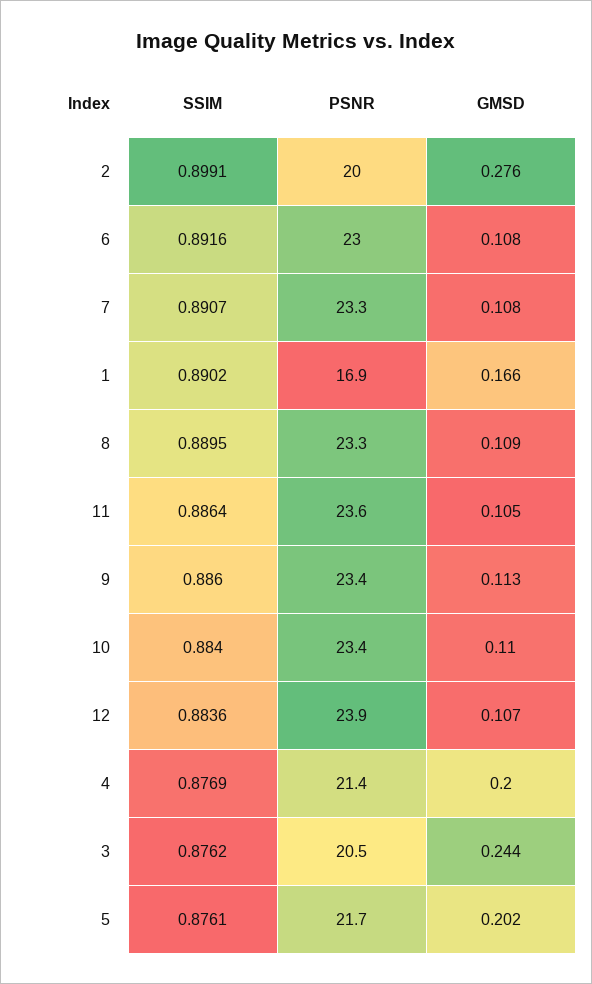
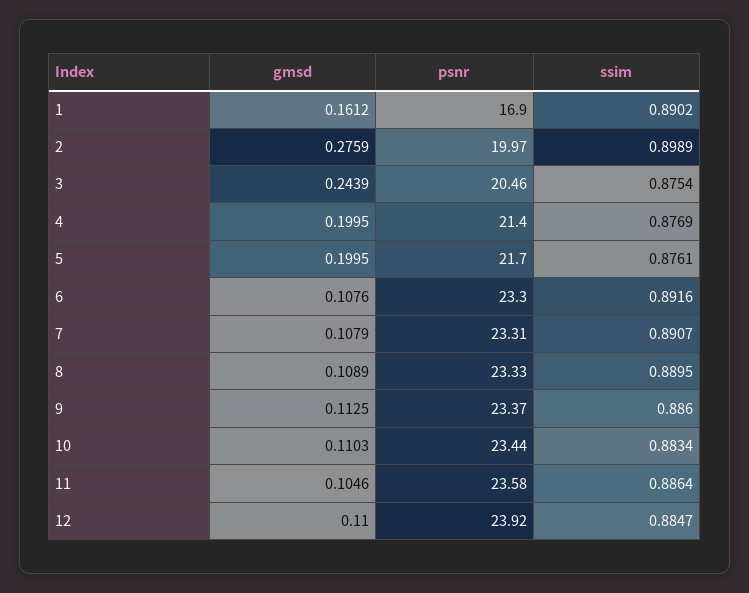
  {
    "SSIM": {
-     "2": 0.8991,
+     "2": 0.8989,
      "6": 0.8916,
      "7": 0.8907,
      "1": 0.8902,
      "8": 0.8895,
      "11": 0.8864,
      "9": 0.886,
-     "10": 0.884,
+     "10": 0.8834,
-     "12": 0.8836,
+     "12": 0.8847,
      "4": 0.8769,
-     "3": 0.8762,
+     "3": 0.8754,
      "5": 0.8761
    },
    "PSNR": {
      "2": 19.97,
-     "6": 23,
+     "6": 23.3,
      "7": 23.31,
      "1": 16.9,
      "8": 23.33,
      "11": 23.58,
      "9": 23.37,
      "10": 23.44,
      "12": 23.92,
      "4": 21.4,
      "3": 20.46,
      "5": 21.7
    },
    "GMSD": {
      "2": 0.2759,
      "6": 0.1076,
      "7": 0.1079,
-     "1": 0.166,
+     "1": 0.1612,
      "8": 0.1089,
      "11": 0.1046,
      "9": 0.1125,
      "10": 0.1103,
-     "12": 0.107,
+     "12": 0.11,
      "4": 0.1995,
      "3": 0.2439,
-     "5": 0.202
+     "5": 0.1995
    }
  }

